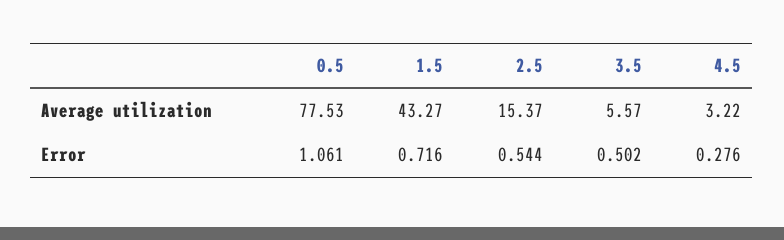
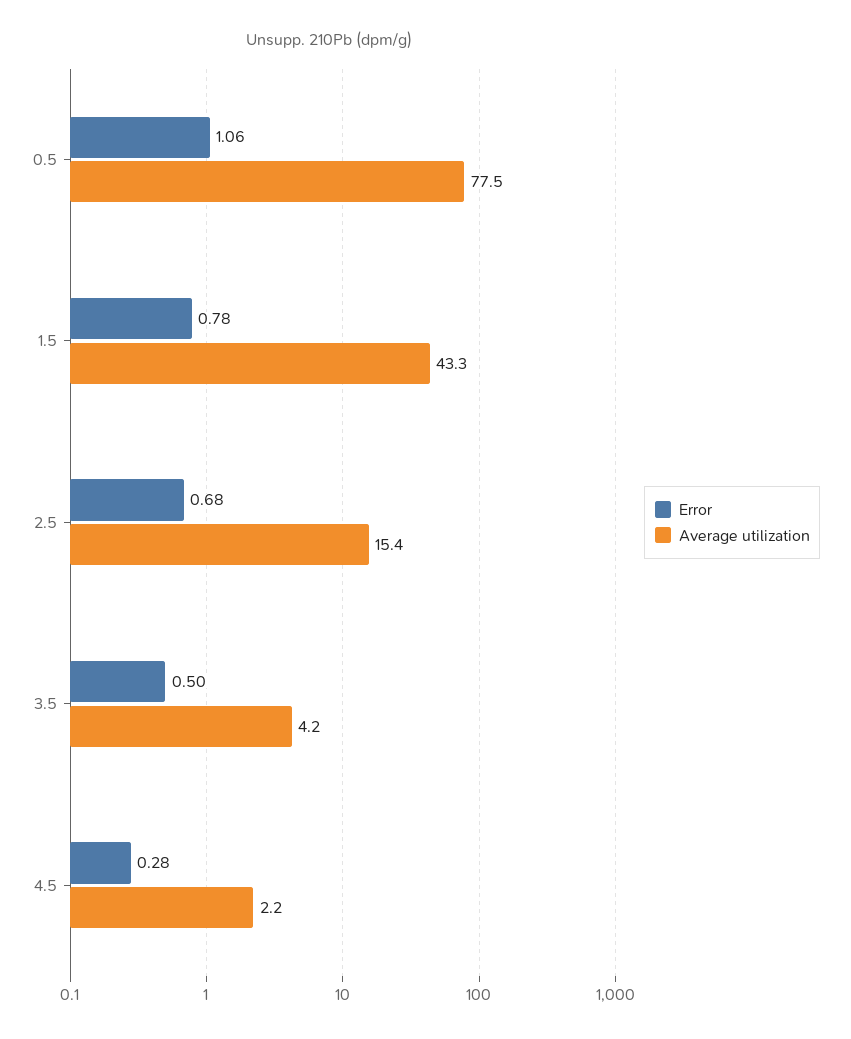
  {
    "Average utilization": {
      "0.5": 77.53,
      "1.5": 43.27,
      "2.5": 15.37,
-     "3.5": 5.57,
+     "3.5": 4.2,
-     "4.5": 3.22
+     "4.5": 2.2
    },
    "Error": {
      "0.5": 1.061,
-     "1.5": 0.716,
+     "1.5": 0.78,
-     "2.5": 0.544,
+     "2.5": 0.68,
      "3.5": 0.502,
      "4.5": 0.276
    }
  }

